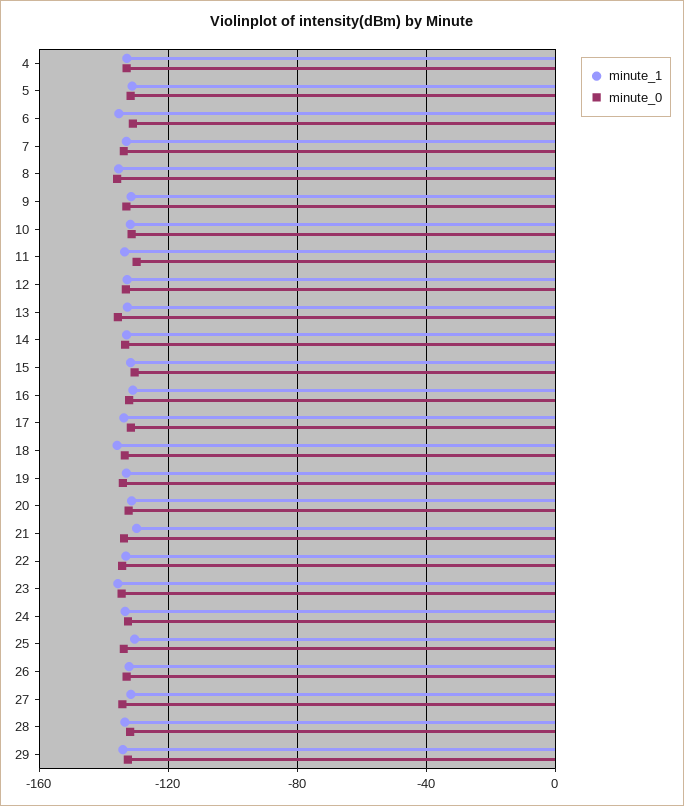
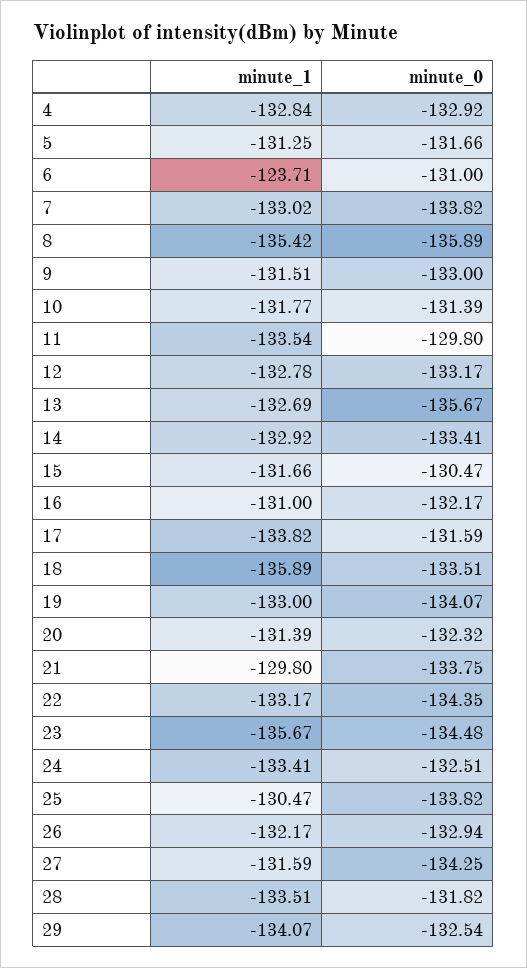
  {
    "minute_1": {
      "4": -132.84,
      "5": -131.25,
-     "6": -135,
+     "6": -123.71,
      "7": -133.02,
      "8": -135.42,
      "9": -131.51,
      "10": -131.77,
      "11": -133.54,
      "12": -132.78,
      "13": -132.69,
      "14": -132.92,
      "15": -131.66,
      "16": -131,
      "17": -133.82,
      "18": -135.89,
      "19": -133,
      "20": -131.39,
      "21": -129.8,
      "22": -133.17,
      "23": -135.67,
      "24": -133.41,
      "25": -130.47,
      "26": -132.17,
      "27": -131.59,
      "28": -133.51,
      "29": -134.07
    },
    "minute_0": {
      "4": -132.92,
      "5": -131.66,
      "6": -131,
      "7": -133.82,
      "8": -135.89,
      "9": -133,
      "10": -131.39,
      "11": -129.8,
      "12": -133.17,
      "13": -135.67,
      "14": -133.41,
      "15": -130.47,
      "16": -132.17,
      "17": -131.59,
      "18": -133.51,
      "19": -134.07,
      "20": -132.32,
      "21": -133.75,
      "22": -134.35,
      "23": -134.48,
      "24": -132.51,
      "25": -133.82,
      "26": -132.94,
      "27": -134.25,
      "28": -131.82,
      "29": -132.54
    }
  }

